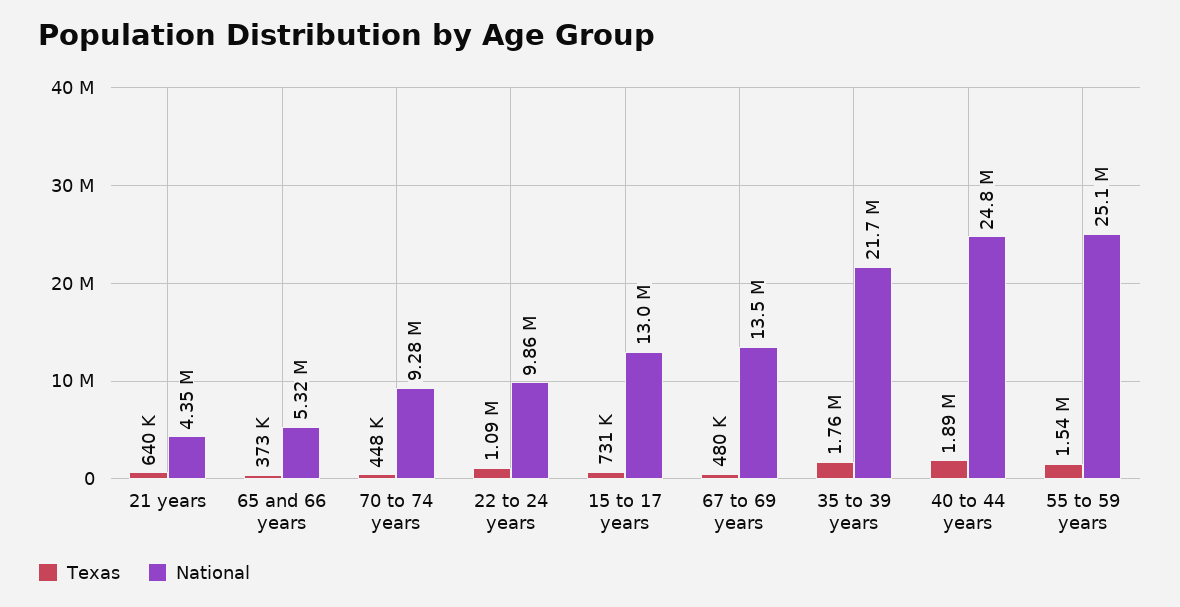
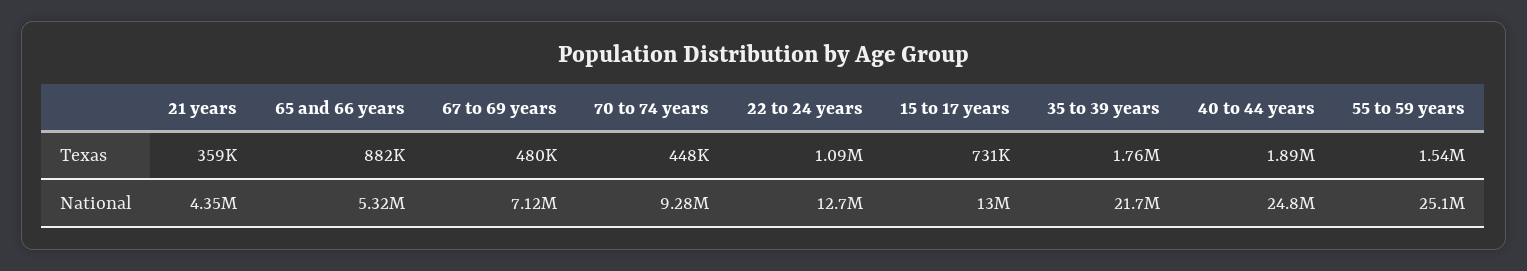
  {
    "Texas": {
-     "21 years": 640000,
+     "21 years": 359000,
-     "65 and 66 years": 373000,
+     "65 and 66 years": 882000,
      "70 to 74 years": 448000,
      "22 to 24 years": 1090000,
      "15 to 17 years": 731000,
      "67 to 69 years": 480000,
      "35 to 39 years": 1760000,
      "40 to 44 years": 1890000,
      "55 to 59 years": 1540000
    },
    "National": {
      "21 years": 4350000,
      "65 and 66 years": 5320000,
      "70 to 74 years": 9280000,
-     "22 to 24 years": 9860000,
+     "22 to 24 years": 12700000,
      "15 to 17 years": 13000000,
-     "67 to 69 years": 13500000,
+     "67 to 69 years": 7120000,
      "35 to 39 years": 21700000,
      "40 to 44 years": 24800000,
      "55 to 59 years": 25100000
    }
  }

